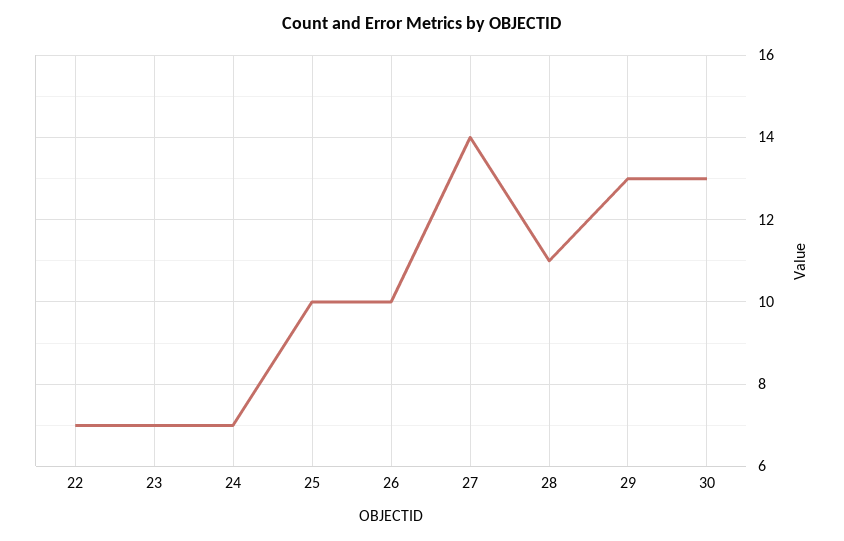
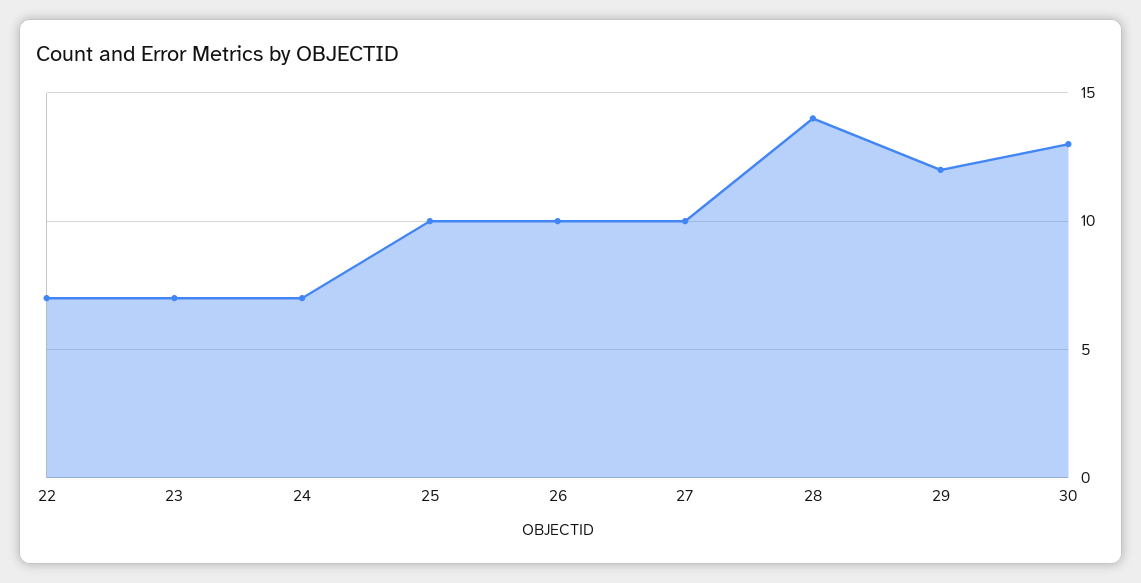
  {
    "22": 7,
    "23": 7,
    "24": 7,
    "25": 10,
    "26": 10,
-   "27": 14,
+   "27": 10,
-   "28": 11,
+   "28": 14,
-   "29": 13,
+   "29": 12,
    "30": 13
  }

